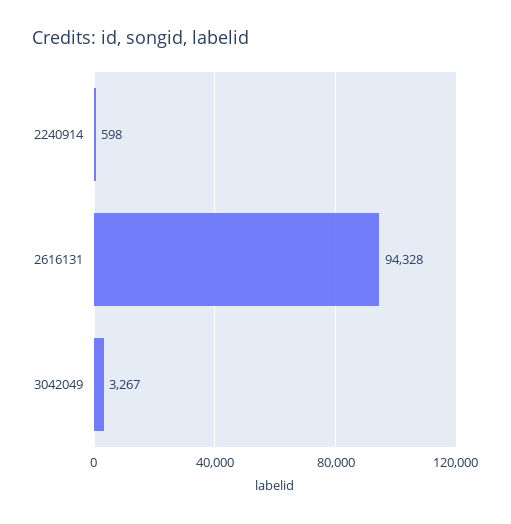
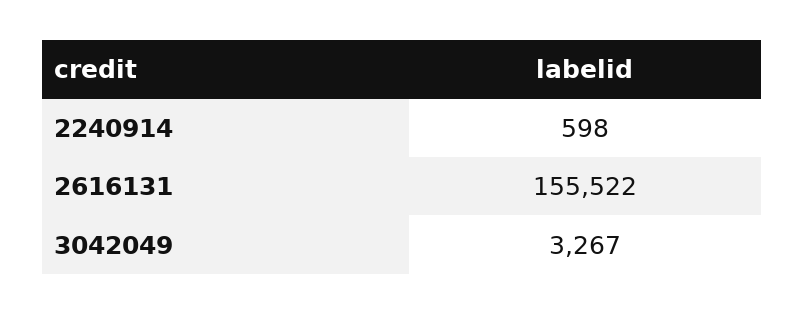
  {
    "2240914": 598,
-   "2616131": 94328,
+   "2616131": 155522,
    "3042049": 3267
  }

